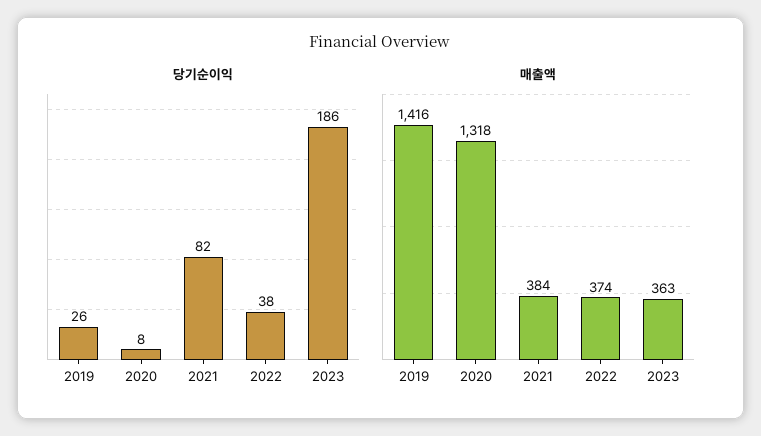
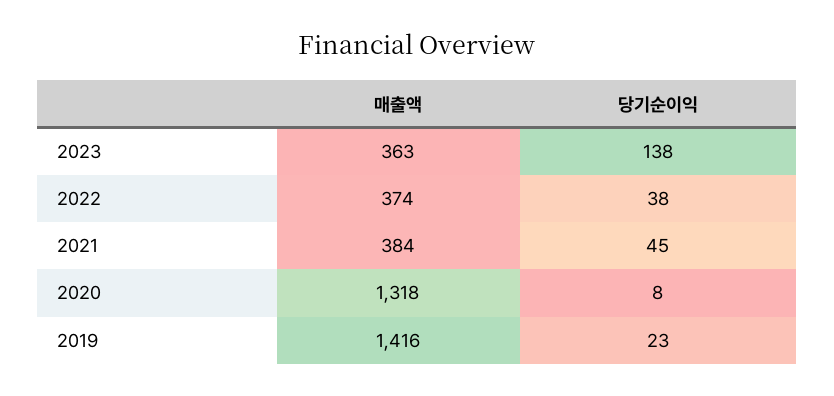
  {
    "당기순이익": {
-     "2019": 26,
+     "2019": 23,
      "2020": 8,
-     "2021": 82,
+     "2021": 45,
      "2022": 38,
-     "2023": 186
+     "2023": 138
    },
    "매출액": {
      "2019": 1416,
      "2020": 1318,
      "2021": 384,
      "2022": 374,
      "2023": 363
    }
  }

